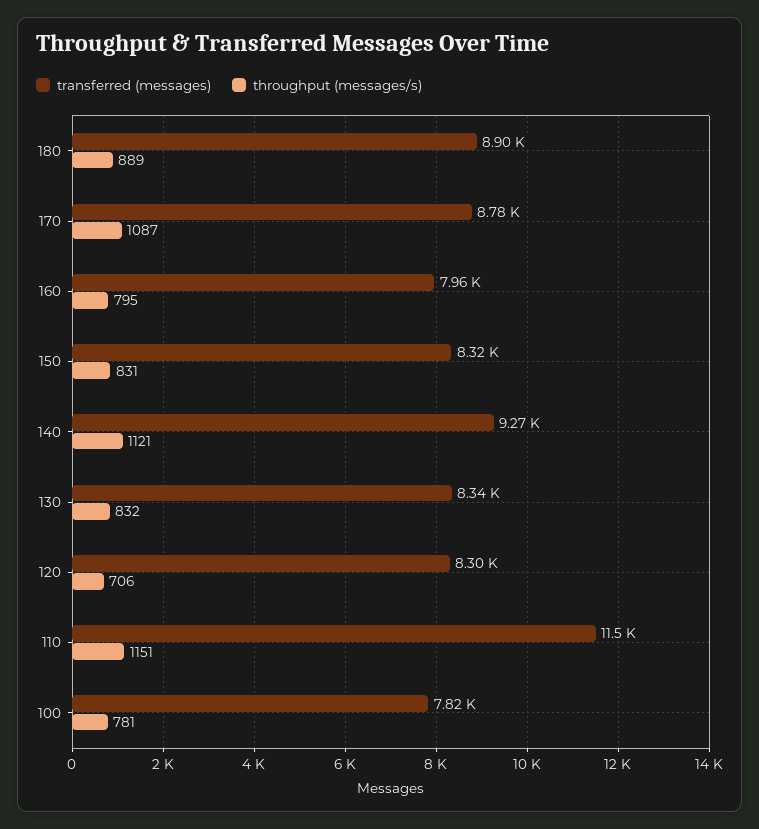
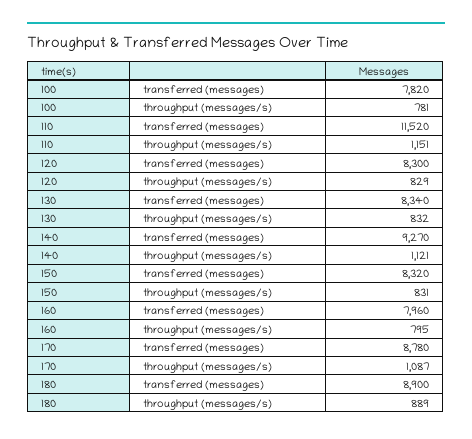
  {
    "transferred (messages)": {
      "180": 8900,
      "170": 8780,
      "160": 7960,
      "150": 8320,
      "140": 9270,
      "130": 8340,
      "120": 8300,
      "110": 11520,
      "100": 7820
    },
    "throughput (messages/s)": {
      "180": 889,
      "170": 1087,
      "160": 795,
      "150": 831,
      "140": 1121,
      "130": 832,
-     "120": 706,
+     "120": 829,
      "110": 1151,
      "100": 781
    }
  }

